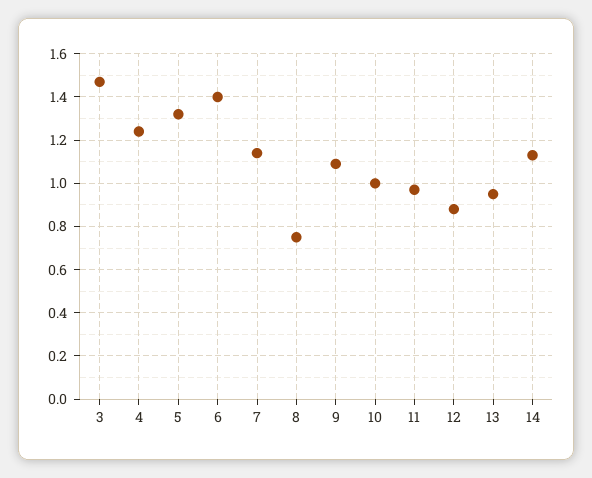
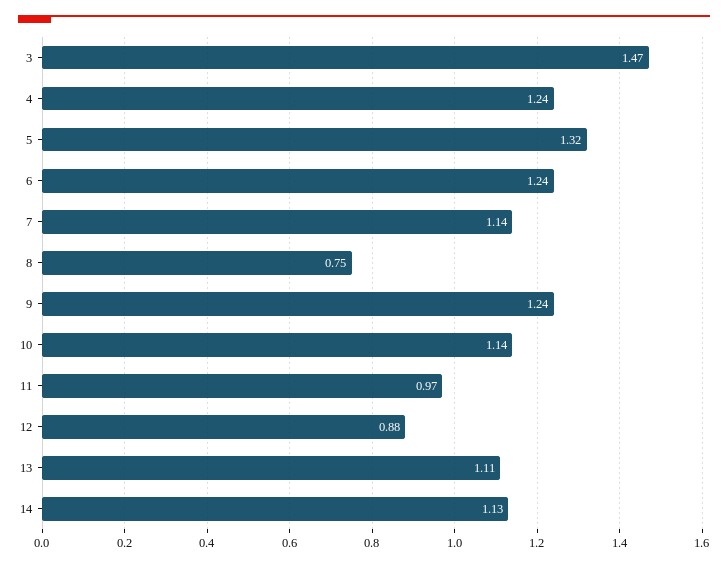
  {
    "3": 1.47,
    "4": 1.24,
    "5": 1.32,
-   "6": 1.4,
+   "6": 1.24,
    "7": 1.14,
    "8": 0.75,
-   "9": 1.1,
+   "9": 1.24,
-   "10": 1,
+   "10": 1.14,
    "11": 0.97,
    "12": 0.88,
-   "13": 0.95,
+   "13": 1.11,
    "14": 1.13
  }

